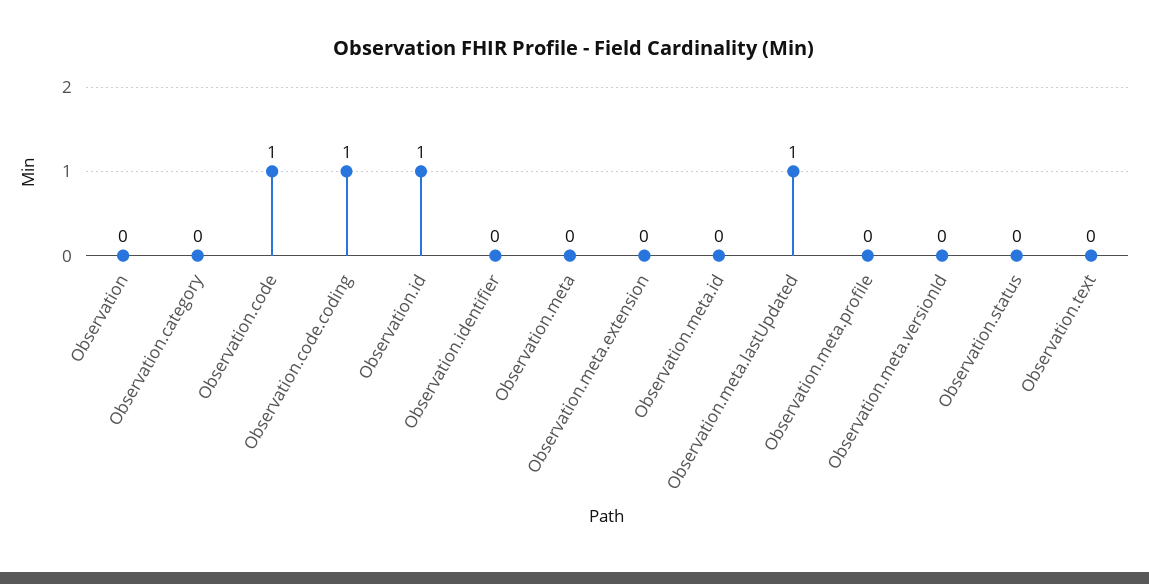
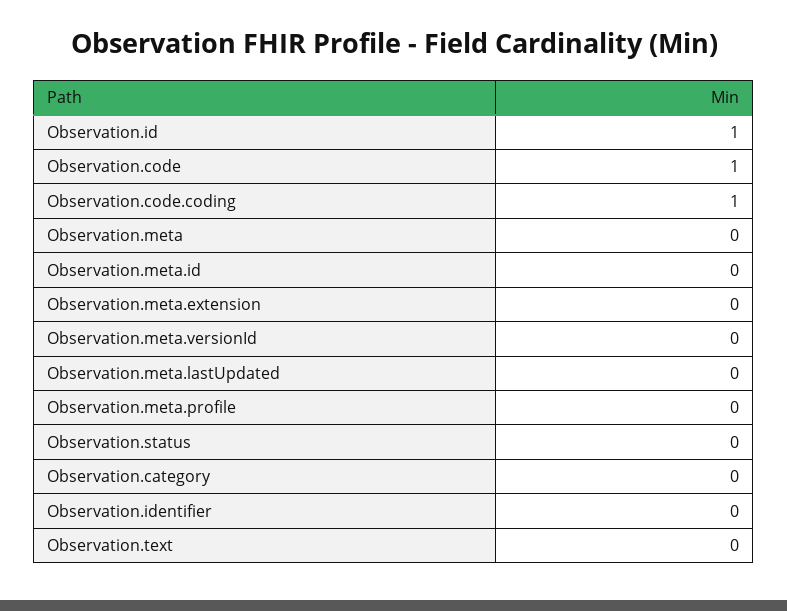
  {
-   "Observation": 0,
    "Observation.category": 0,
    "Observation.code": 1,
    "Observation.code.coding": 1,
    "Observation.id": 1,
    "Observation.identifier": 0,
    "Observation.meta": 0,
    "Observation.meta.extension": 0,
    "Observation.meta.id": 0,
-   "Observation.meta.lastUpdated": 1,
+   "Observation.meta.lastUpdated": 0,
    "Observation.meta.profile": 0,
    "Observation.meta.versionId": 0,
    "Observation.status": 0,
    "Observation.text": 0
  }

